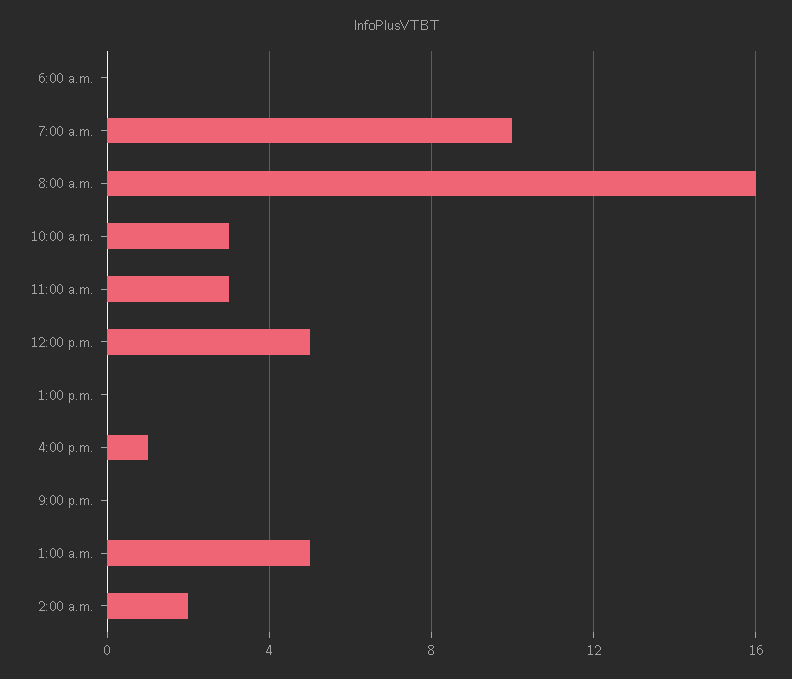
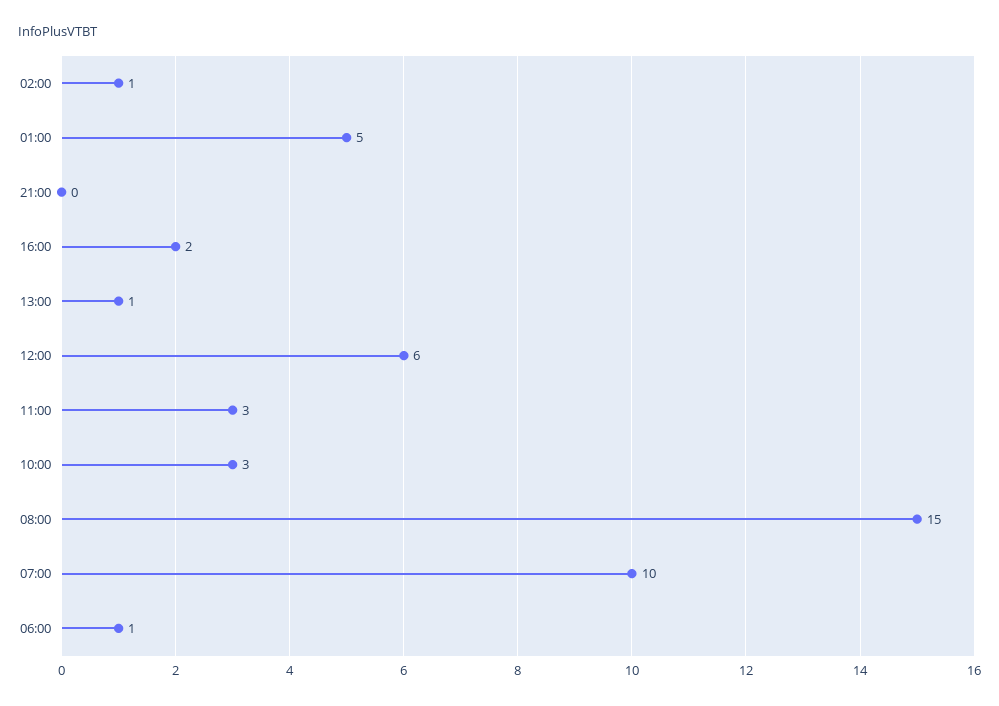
  {
-   "6:00 a.m.": 0,
+   "6:00 a.m.": 1,
    "7:00 a.m.": 10,
-   "8:00 a.m.": 16,
+   "8:00 a.m.": 15,
    "10:00 a.m.": 3,
    "11:00 a.m.": 3,
-   "12:00 p.m.": 5,
+   "12:00 p.m.": 6,
-   "1:00 p.m.": 0,
+   "1:00 p.m.": 1,
-   "4:00 p.m.": 1,
+   "4:00 p.m.": 2,
    "9:00 p.m.": 0,
    "1:00 a.m.": 5,
-   "2:00 a.m.": 2
+   "2:00 a.m.": 1
  }

